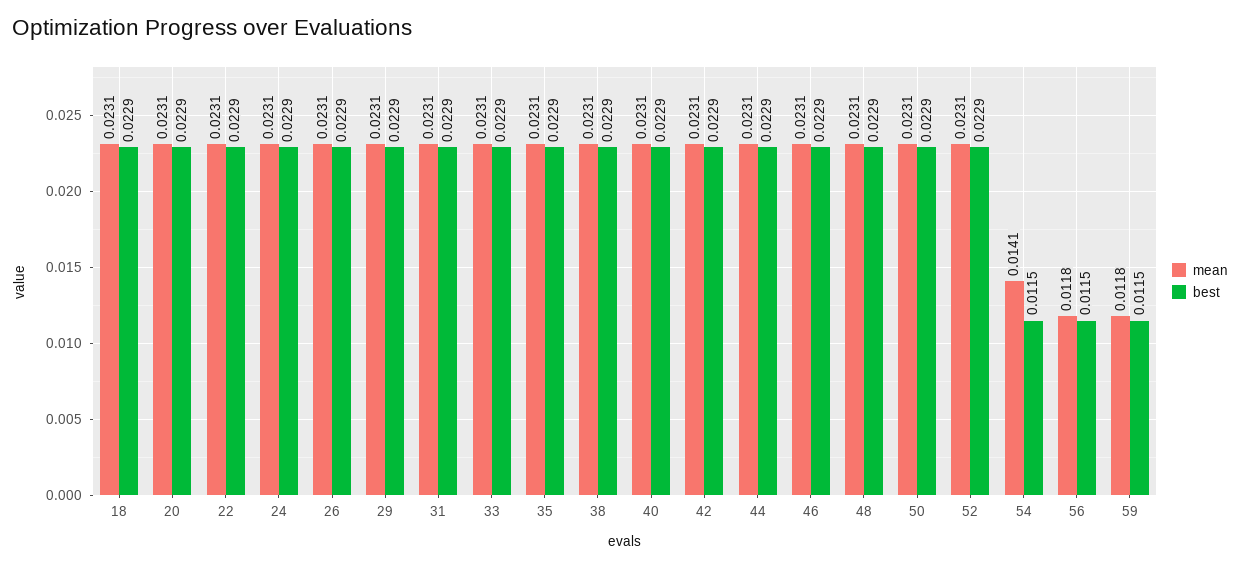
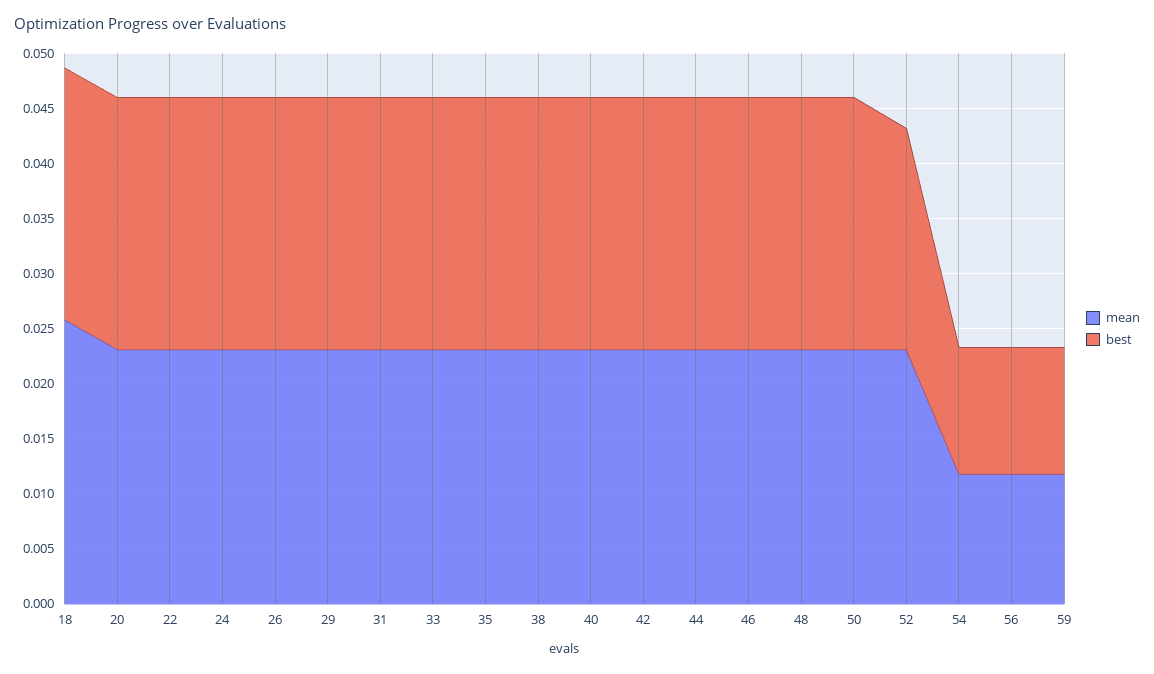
  {
    "mean": {
-     "18": 0.0231,
+     "18": 0.026,
      "20": 0.0231,
      "22": 0.0231,
      "24": 0.0231,
      "26": 0.0231,
      "29": 0.0231,
      "31": 0.0231,
      "33": 0.0231,
      "35": 0.0231,
      "38": 0.0231,
      "40": 0.0231,
      "42": 0.0231,
      "44": 0.0231,
      "46": 0.0231,
      "48": 0.0231,
      "50": 0.0231,
      "52": 0.0231,
-     "54": 0.0141,
+     "54": 0.012,
      "56": 0.0118,
      "59": 0.0118
    },
    "best": {
      "18": 0.0229,
      "20": 0.0229,
      "22": 0.0229,
      "24": 0.0229,
      "26": 0.0229,
      "29": 0.0229,
      "31": 0.0229,
      "33": 0.0229,
      "35": 0.0229,
      "38": 0.0229,
      "40": 0.0229,
      "42": 0.0229,
      "44": 0.0229,
      "46": 0.0229,
      "48": 0.0229,
      "50": 0.0229,
-     "52": 0.0229,
+     "52": 0.02,
      "54": 0.0115,
      "56": 0.0115,
      "59": 0.0115
    }
  }

